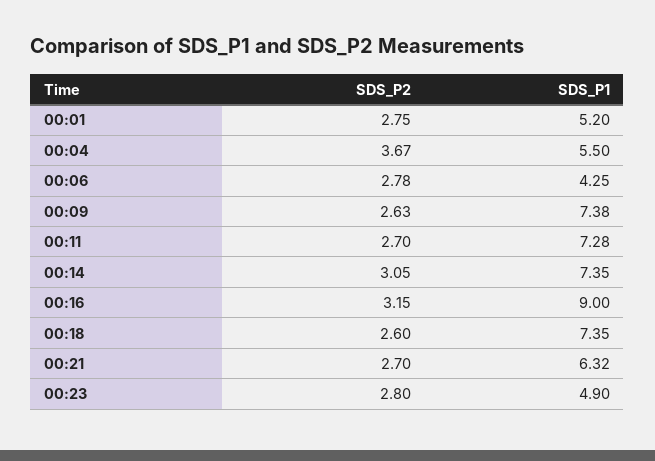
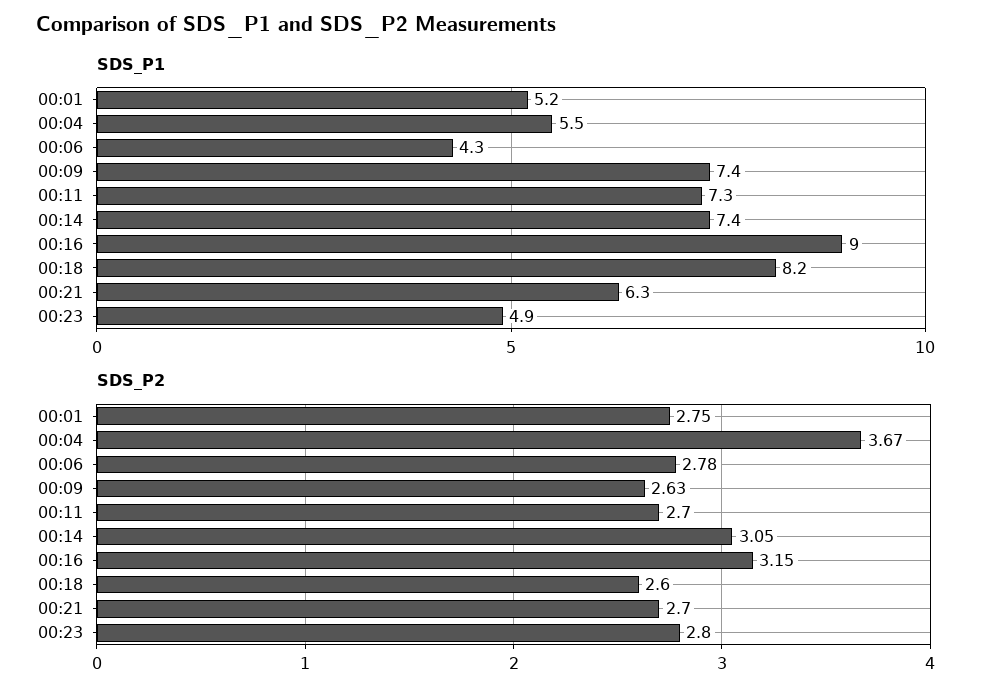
  {
    "SDS_P2": {
      "00:01": 2.75,
      "00:04": 3.67,
      "00:06": 2.78,
      "00:09": 2.63,
      "00:11": 2.7,
      "00:14": 3.05,
      "00:16": 3.15,
      "00:18": 2.6,
      "00:21": 2.7,
      "00:23": 2.8
    },
    "SDS_P1": {
      "00:01": 5.2,
      "00:04": 5.5,
      "00:06": 4.25,
      "00:09": 7.38,
      "00:11": 7.28,
      "00:14": 7.35,
      "00:16": 9,
-     "00:18": 7.35,
+     "00:18": 8.2,
      "00:21": 6.32,
      "00:23": 4.9
    }
  }

